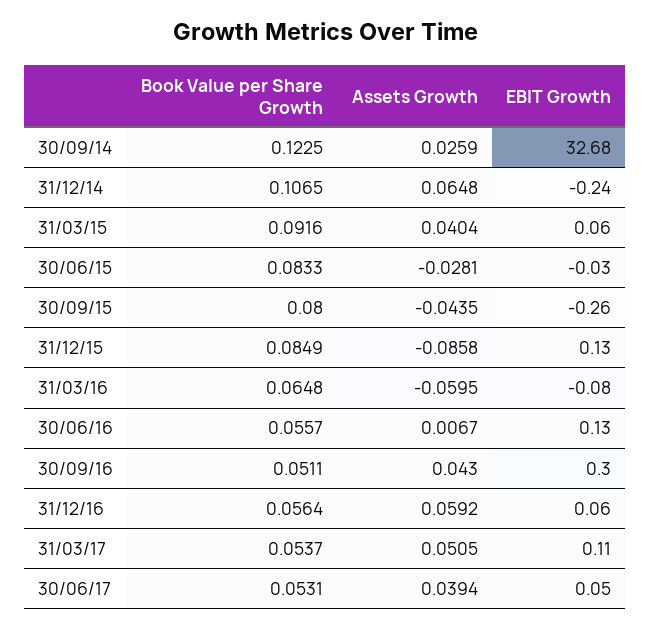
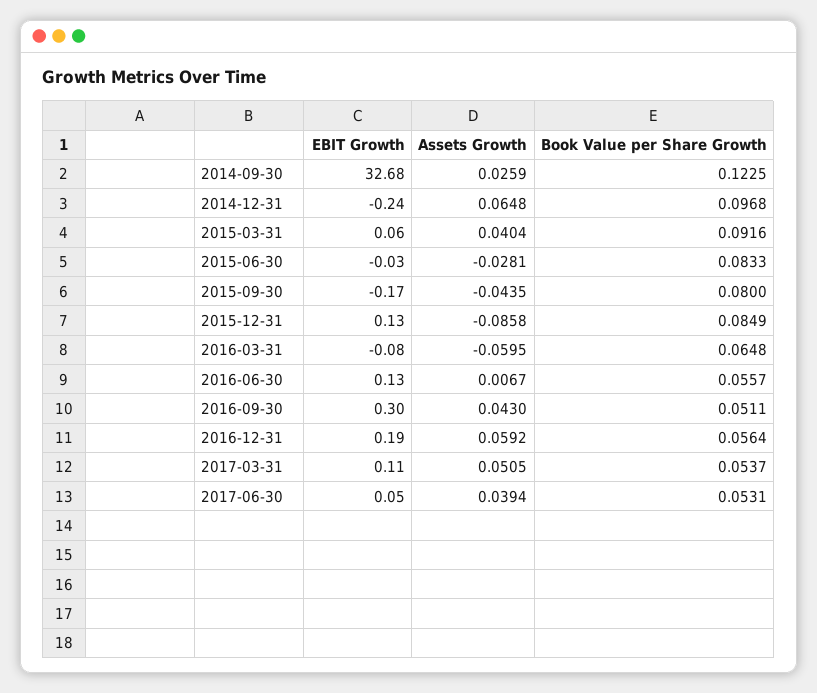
  {
    "Book Value per Share Growth": {
      "30/09/14": 0.1225,
-     "31/12/14": 0.1065,
+     "31/12/14": 0.0968,
      "31/03/15": 0.0916,
      "30/06/15": 0.0833,
      "30/09/15": 0.08,
      "31/12/15": 0.0849,
      "31/03/16": 0.0648,
      "30/06/16": 0.0557,
      "30/09/16": 0.0511,
      "31/12/16": 0.0564,
      "31/03/17": 0.0537,
      "30/06/17": 0.0531
    },
    "Assets Growth": {
      "30/09/14": 0.0259,
      "31/12/14": 0.0648,
      "31/03/15": 0.0404,
      "30/06/15": -0.0281,
      "30/09/15": -0.0435,
      "31/12/15": -0.0858,
      "31/03/16": -0.0595,
      "30/06/16": 0.0067,
      "30/09/16": 0.043,
      "31/12/16": 0.0592,
      "31/03/17": 0.0505,
      "30/06/17": 0.0394
    },
    "EBIT Growth": {
      "30/09/14": 32.68,
      "31/12/14": -0.24,
      "31/03/15": 0.06,
      "30/06/15": -0.03,
-     "30/09/15": -0.26,
+     "30/09/15": -0.17,
      "31/12/15": 0.13,
      "31/03/16": -0.08,
      "30/06/16": 0.13,
      "30/09/16": 0.3,
-     "31/12/16": 0.06,
+     "31/12/16": 0.19,
      "31/03/17": 0.11,
      "30/06/17": 0.05
    }
  }

